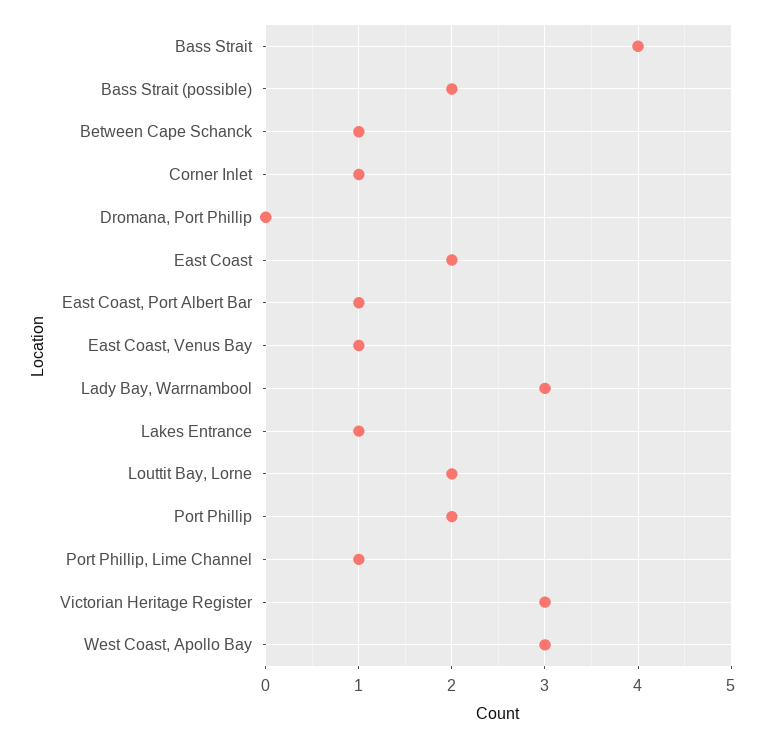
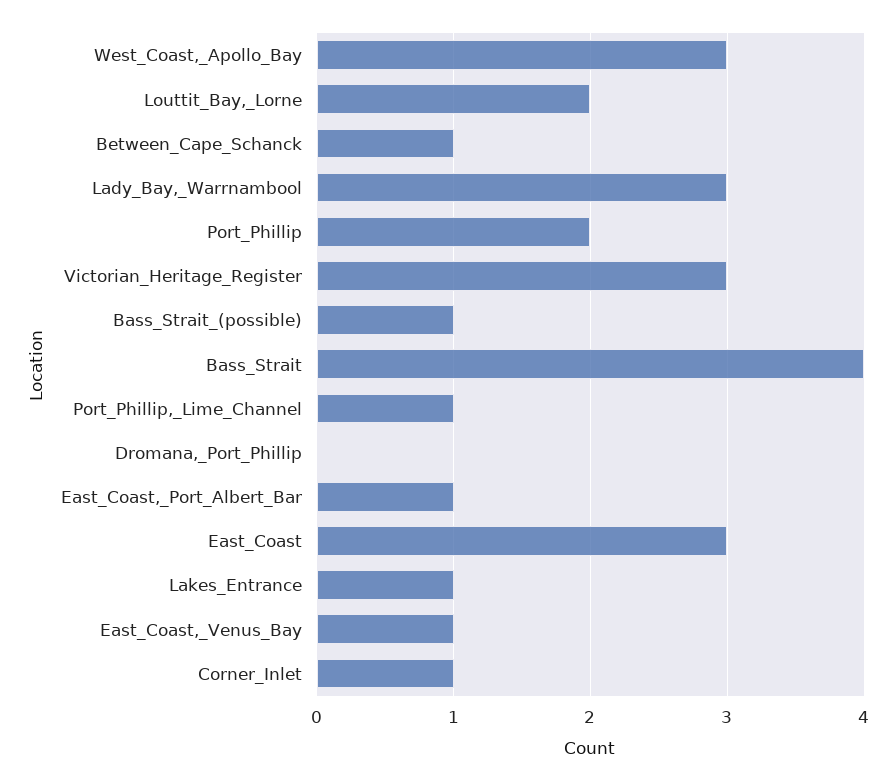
  {
    "Bass Strait": 4,
-   "Bass Strait (possible)": 2,
+   "Bass Strait (possible)": 1,
    "Between Cape Schanck": 1,
    "Corner Inlet": 1,
    "Dromana, Port Phillip": 0,
-   "East Coast": 2,
+   "East Coast": 3,
    "East Coast, Port Albert Bar": 1,
    "East Coast, Venus Bay": 1,
    "Lady Bay, Warrnambool": 3,
    "Lakes Entrance": 1,
    "Louttit Bay, Lorne": 2,
    "Port Phillip": 2,
    "Port Phillip, Lime Channel": 1,
    "Victorian Heritage Register": 3,
    "West Coast, Apollo Bay": 3
  }

